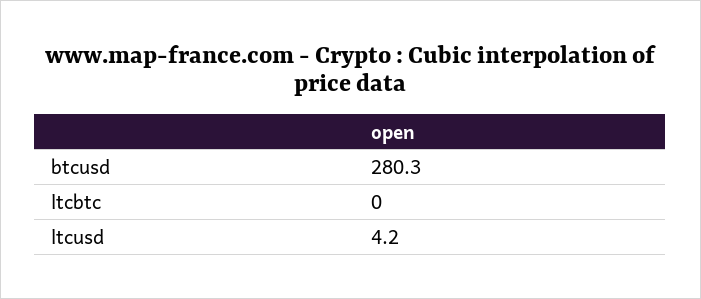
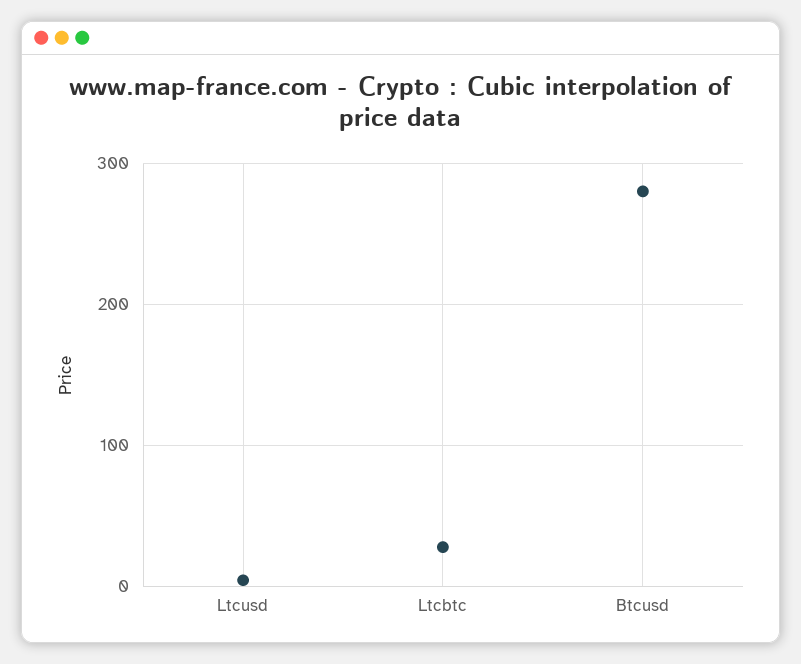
  {
    "btcusd": 280.3,
-   "ltcbtc": 0,
+   "ltcbtc": 30,
    "ltcusd": 4.2
  }

